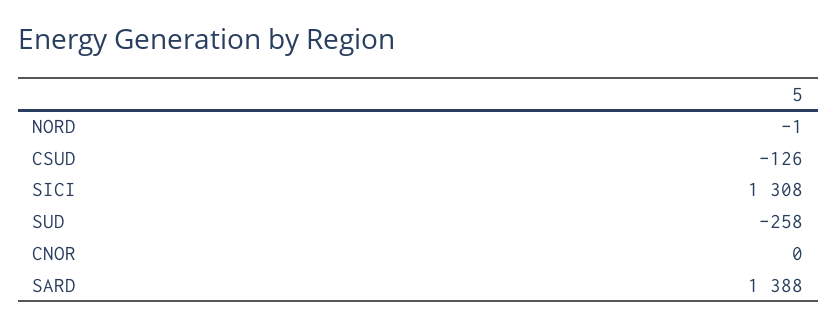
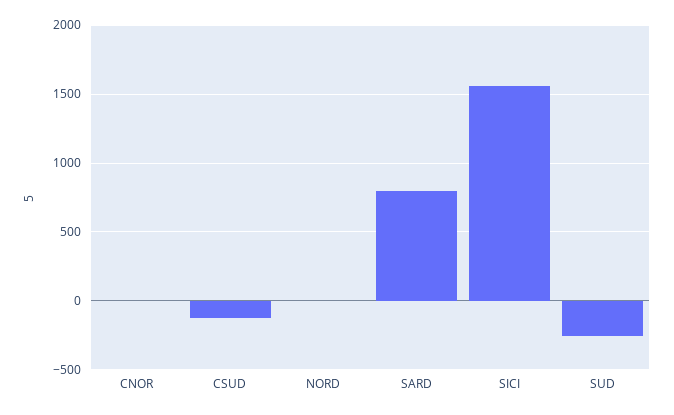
  {
    "NORD": -1,
    "CSUD": -126,
-   "SICI": 1308,
+   "SICI": 1550,
    "SUD": -258,
    "CNOR": 0,
-   "SARD": 1388
+   "SARD": 800
  }

